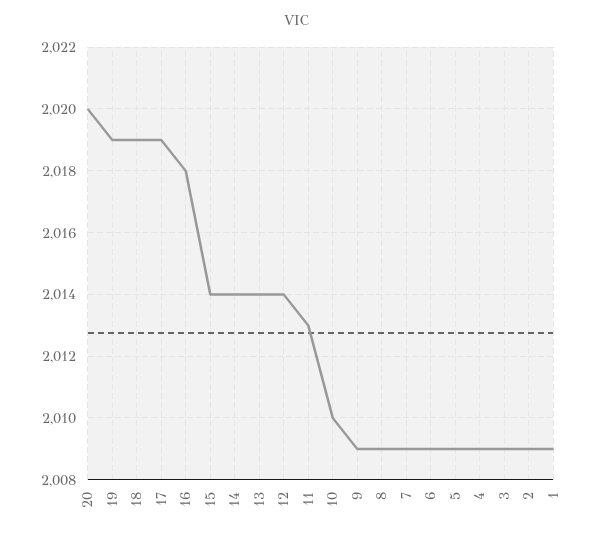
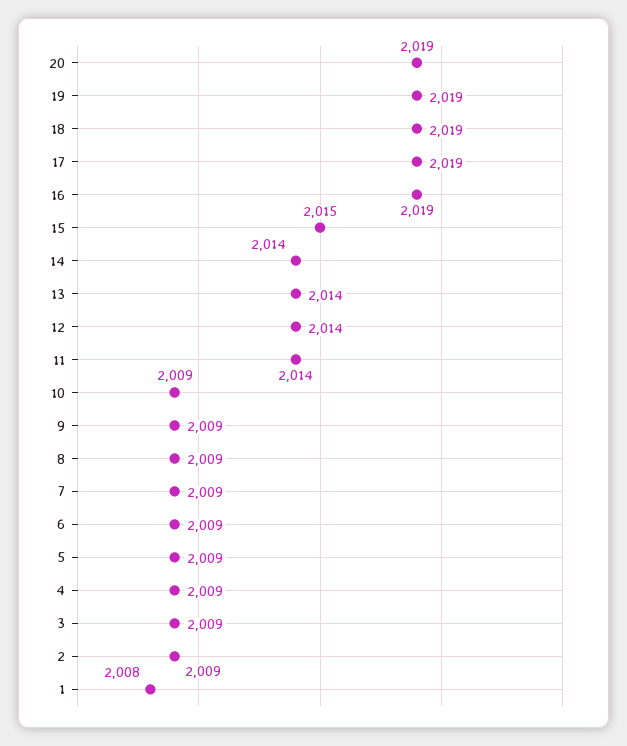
  {
-   "20": 2020,
+   "20": 2019,
    "19": 2019,
    "18": 2019,
    "17": 2019,
-   "16": 2018,
+   "16": 2019,
-   "15": 2014,
+   "15": 2015,
    "14": 2014,
    "13": 2014,
    "12": 2014,
-   "11": 2013,
+   "11": 2014,
-   "10": 2010,
+   "10": 2009,
    "9": 2009,
    "8": 2009,
    "7": 2009,
    "6": 2009,
    "5": 2009,
    "4": 2009,
    "3": 2009,
    "2": 2009,
-   "1": 2009
+   "1": 2008
  }

